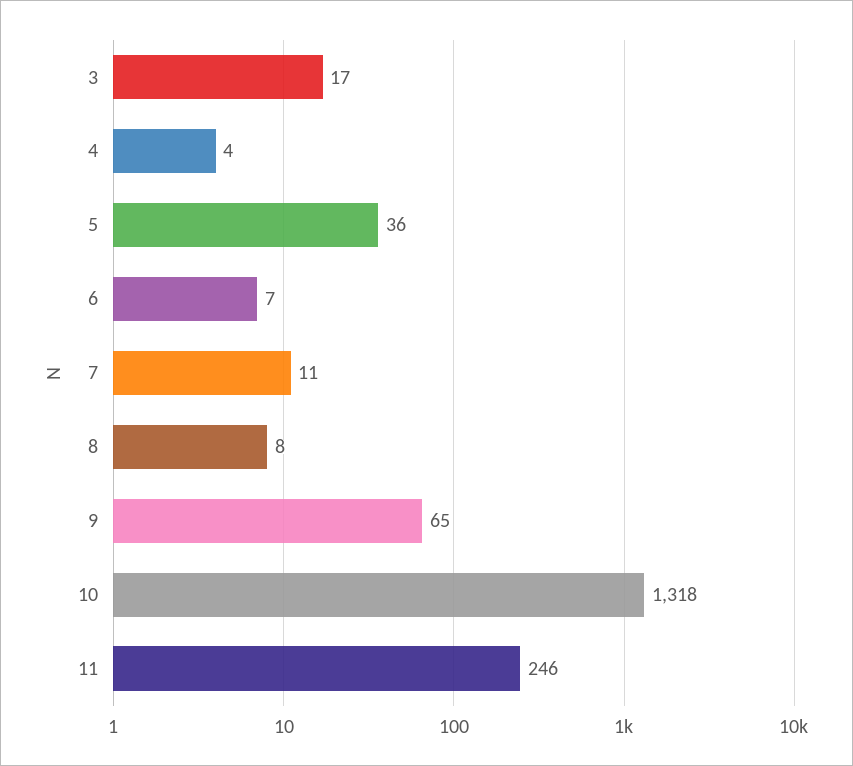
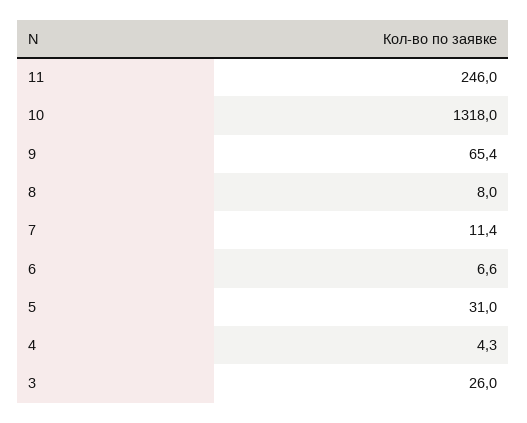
  {
-   "3": 17,
+   "3": 26,
    "4": 4.3,
-   "5": 36,
+   "5": 31,
    "6": 6.6,
    "7": 11.4,
    "8": 8,
    "9": 65.4,
    "10": 1318,
    "11": 246
  }

